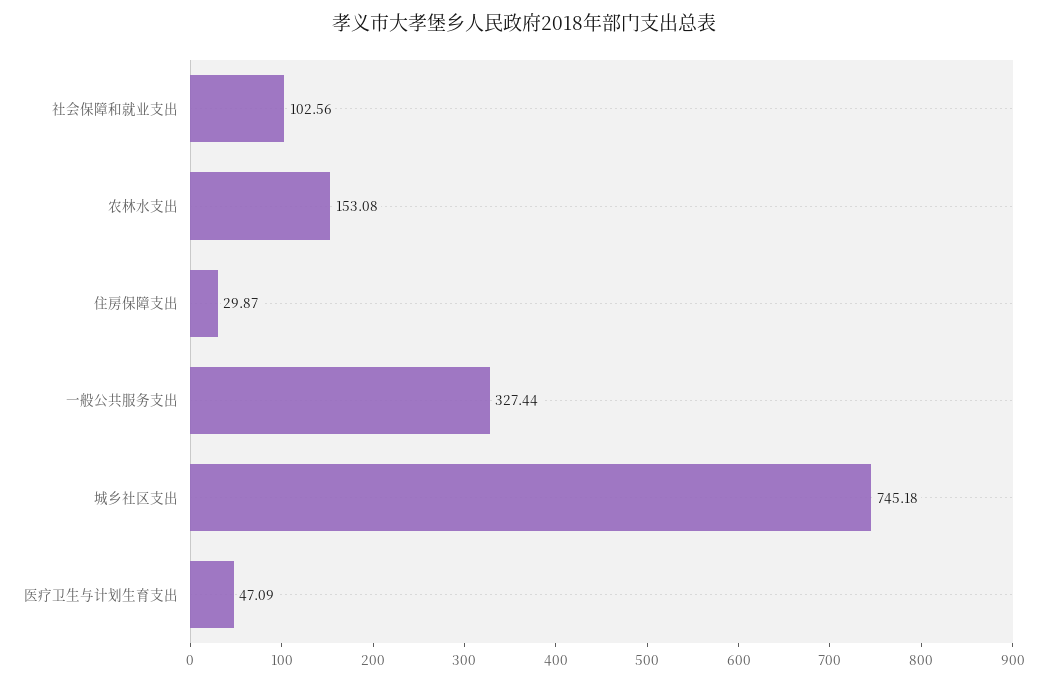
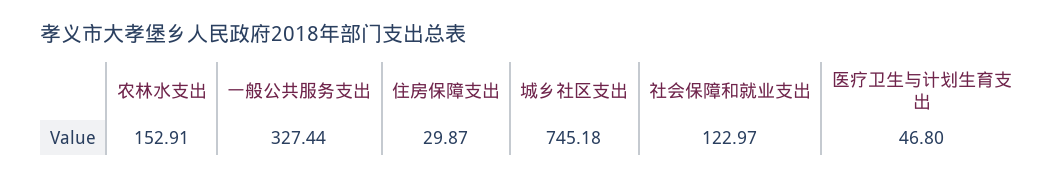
  {
-   "社会保障和就业支出": 102.56,
+   "社会保障和就业支出": 122.97,
-   "农林水支出": 153.08,
+   "农林水支出": 152.91,
    "住房保障支出": 29.87,
    "一般公共服务支出": 327.44,
    "城乡社区支出": 745.18,
-   "医疗卫生与计划生育支出": 47.09
+   "医疗卫生与计划生育支出": 46.8
  }

